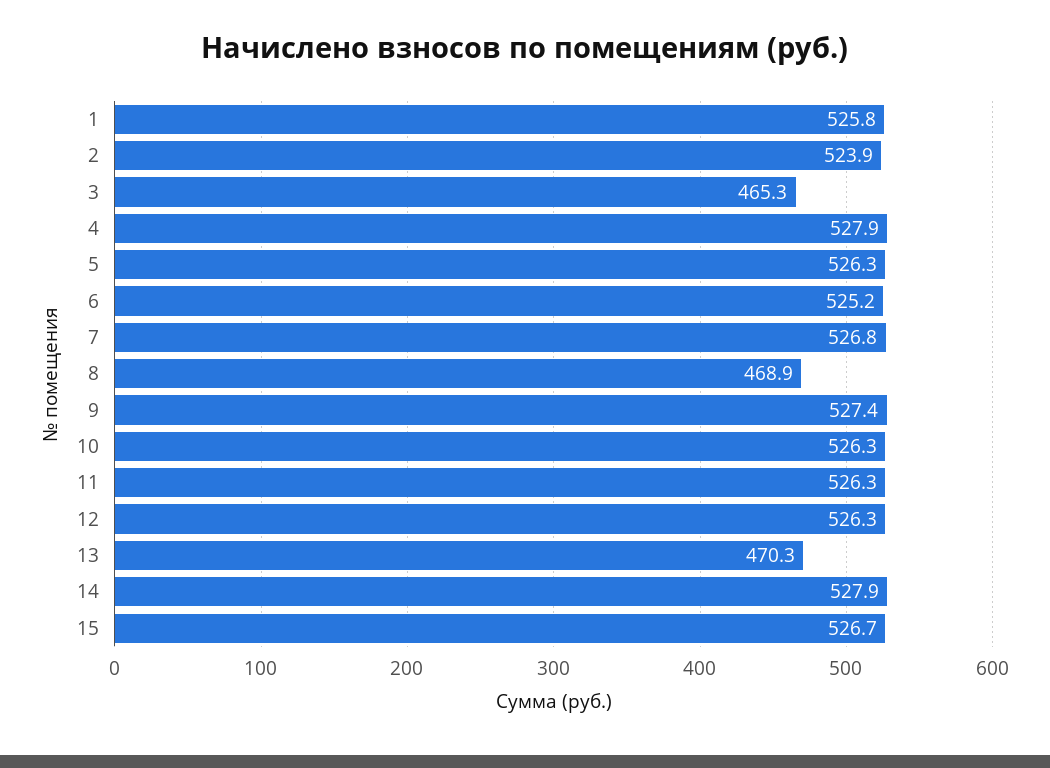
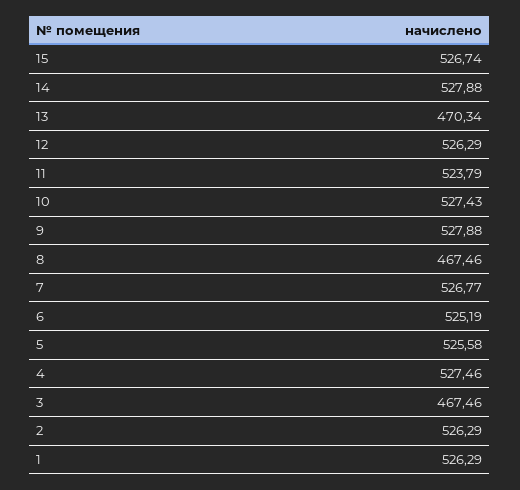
  {
-   "1": 525.8,
+   "1": 526.29,
-   "2": 523.9,
+   "2": 526.29,
-   "3": 465.3,
+   "3": 467.46,
-   "4": 527.9,
+   "4": 527.46,
-   "5": 526.3,
+   "5": 525.58,
    "6": 525.19,
    "7": 526.77,
-   "8": 468.9,
+   "8": 467.46,
-   "9": 527.4,
+   "9": 527.88,
-   "10": 526.3,
+   "10": 527.43,
-   "11": 526.3,
+   "11": 523.79,
    "12": 526.29,
    "13": 470.34,
    "14": 527.88,
    "15": 526.74
  }

